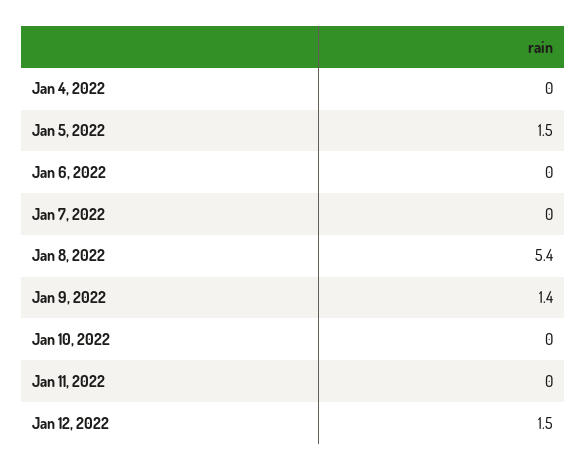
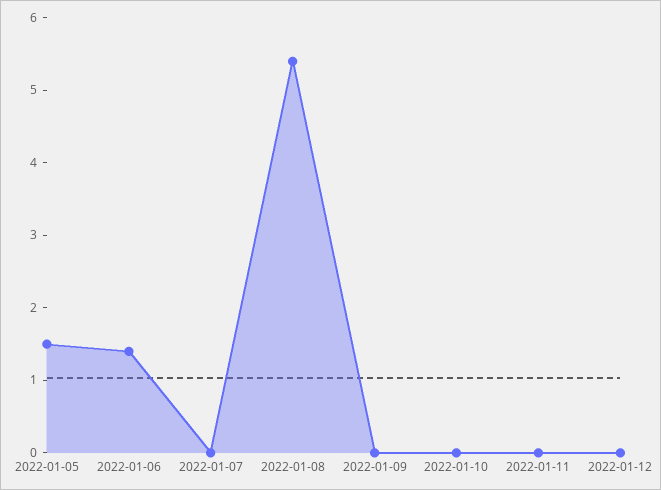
  {
-   "Jan 4, 2022": 0,
    "Jan 5, 2022": 1.5,
-   "Jan 6, 2022": 0,
+   "Jan 6, 2022": 1.5,
    "Jan 7, 2022": 0,
    "Jan 8, 2022": 5.4,
-   "Jan 9, 2022": 1.4,
+   "Jan 9, 2022": 0,
    "Jan 10, 2022": 0,
    "Jan 11, 2022": 0,
-   "Jan 12, 2022": 1.5
+   "Jan 12, 2022": 0
  }

